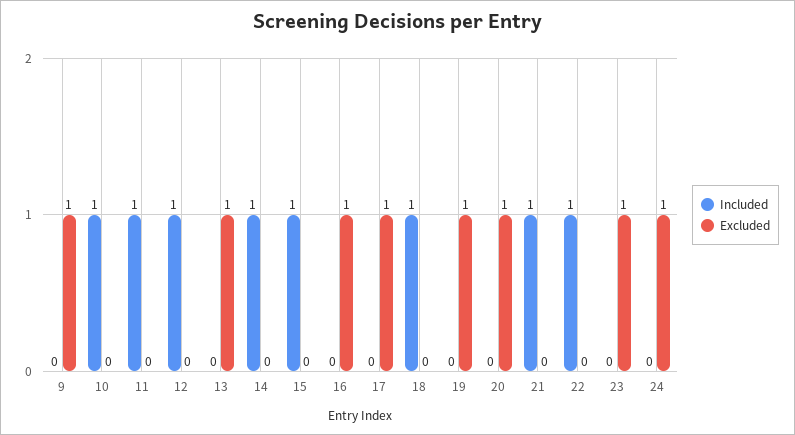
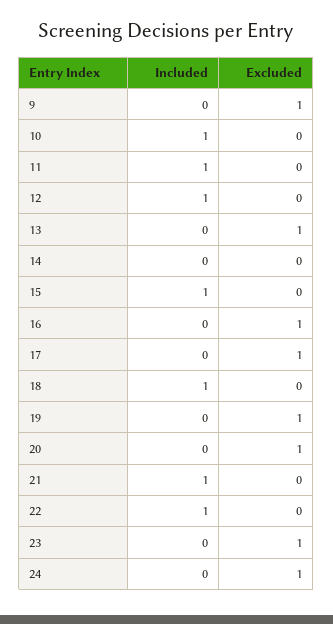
  {
    "Included": {
      "9": 0,
      "10": 1,
      "11": 1,
      "12": 1,
      "13": 0,
-     "14": 1,
+     "14": 0,
      "15": 1,
      "16": 0,
      "17": 0,
      "18": 1,
      "19": 0,
      "20": 0,
      "21": 1,
      "22": 1,
      "23": 0,
      "24": 0
    },
    "Excluded": {
      "9": 1,
      "10": 0,
      "11": 0,
      "12": 0,
      "13": 1,
      "14": 0,
      "15": 0,
      "16": 1,
      "17": 1,
      "18": 0,
      "19": 1,
      "20": 1,
      "21": 0,
      "22": 0,
      "23": 1,
      "24": 1
    }
  }

